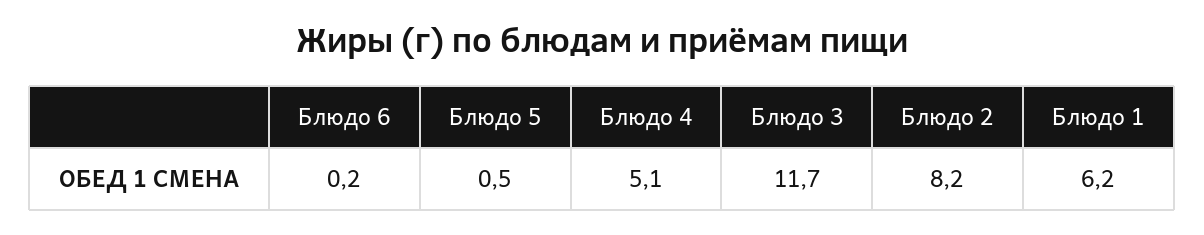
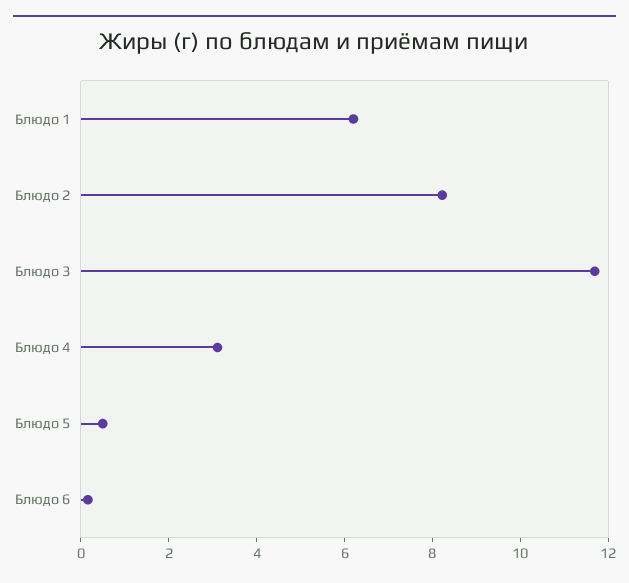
  {
    "Блюдо 6": 0.2,
    "Блюдо 5": 0.5,
-   "Блюдо 4": 5.1,
+   "Блюдо 4": 3,
    "Блюдо 3": 11.7,
    "Блюдо 2": 8.2,
    "Блюдо 1": 6.2
  }

